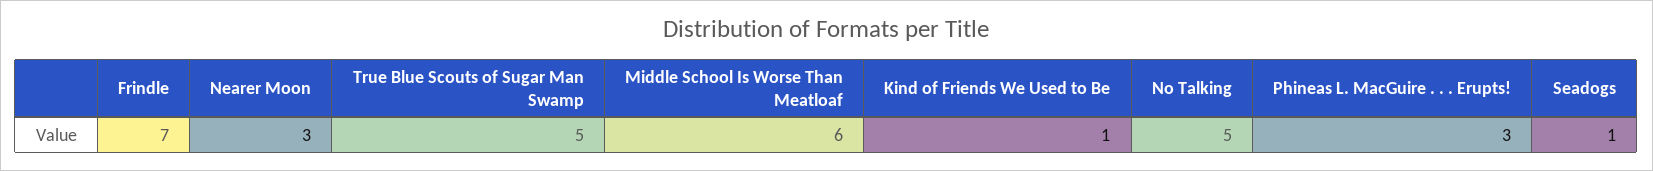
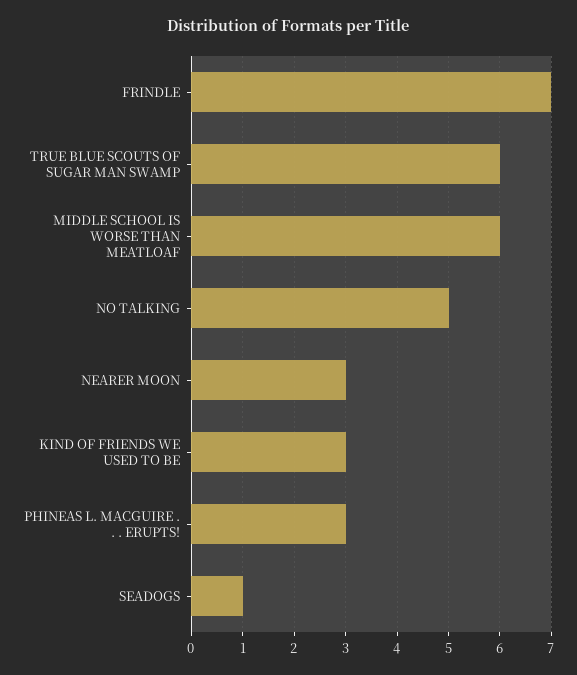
  {
    "Frindle": 7,
    "Nearer Moon": 3,
-   "True Blue Scouts of Sugar Man Swamp": 5,
+   "True Blue Scouts of Sugar Man Swamp": 6,
    "Middle School Is Worse Than Meatloaf": 6,
-   "Kind of Friends We Used to Be": 1,
+   "Kind of Friends We Used to Be": 3,
    "No Talking": 5,
    "Phineas L. MacGuire . . . Erupts!": 3,
    "Seadogs": 1
  }

